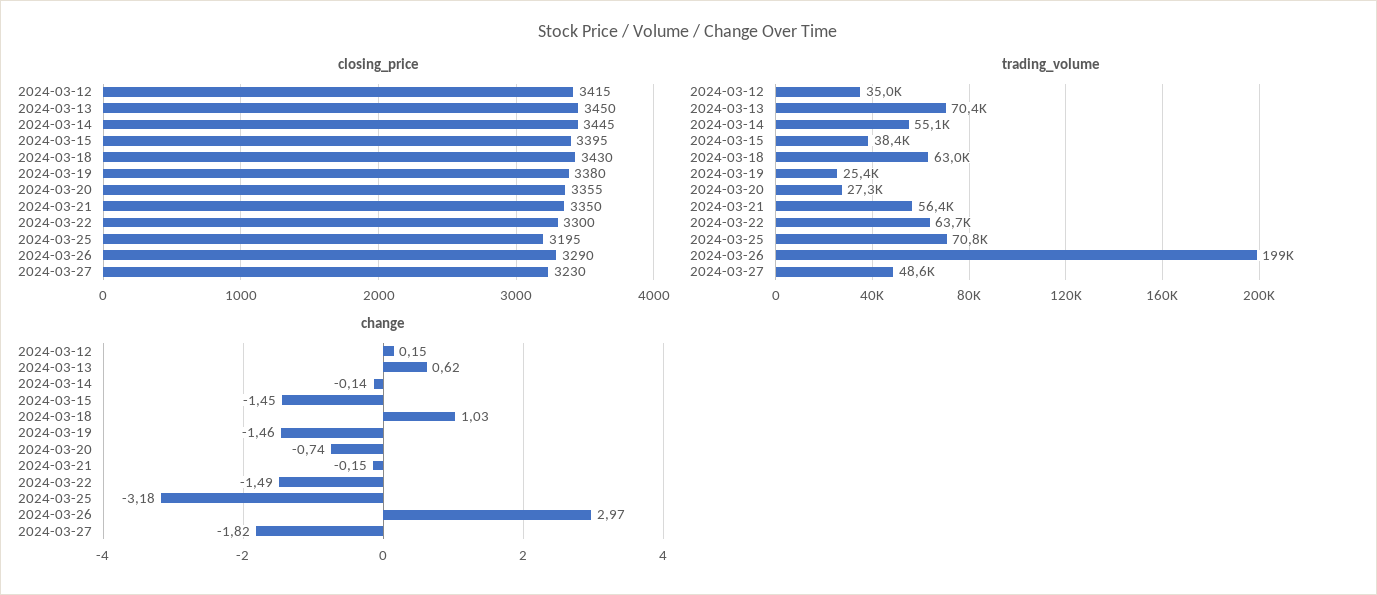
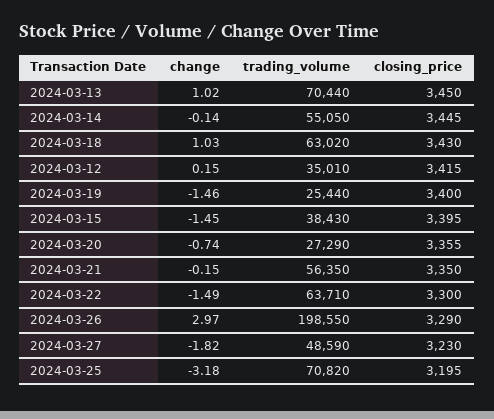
  {
    "closing_price": {
      "2024-03-12": 3415,
      "2024-03-13": 3450,
      "2024-03-14": 3445,
      "2024-03-15": 3395,
      "2024-03-18": 3430,
-     "2024-03-19": 3380,
+     "2024-03-19": 3400,
      "2024-03-20": 3355,
      "2024-03-21": 3350,
      "2024-03-22": 3300,
      "2024-03-25": 3195,
      "2024-03-26": 3290,
      "2024-03-27": 3230
    },
    "trading_volume": {
      "2024-03-12": 35010,
      "2024-03-13": 70440,
      "2024-03-14": 55050,
      "2024-03-15": 38430,
      "2024-03-18": 63020,
      "2024-03-19": 25440,
      "2024-03-20": 27290,
      "2024-03-21": 56350,
      "2024-03-22": 63710,
      "2024-03-25": 70820,
      "2024-03-26": 198550,
      "2024-03-27": 48590
    },
    "change": {
      "2024-03-12": 0.15,
-     "2024-03-13": 0.62,
+     "2024-03-13": 1.02,
      "2024-03-14": -0.14,
      "2024-03-15": -1.45,
      "2024-03-18": 1.03,
      "2024-03-19": -1.46,
      "2024-03-20": -0.74,
      "2024-03-21": -0.15,
      "2024-03-22": -1.49,
      "2024-03-25": -3.18,
      "2024-03-26": 2.97,
      "2024-03-27": -1.82
    }
  }

